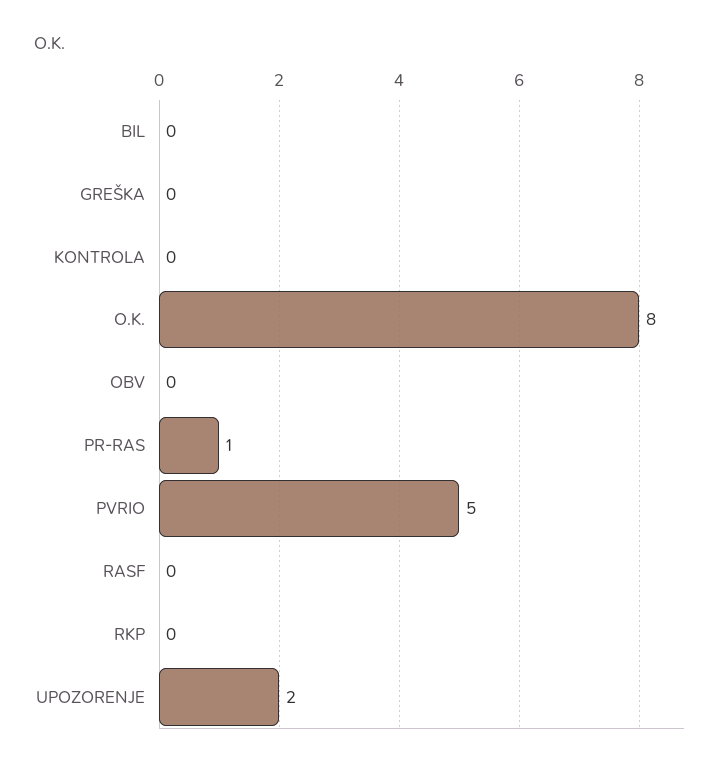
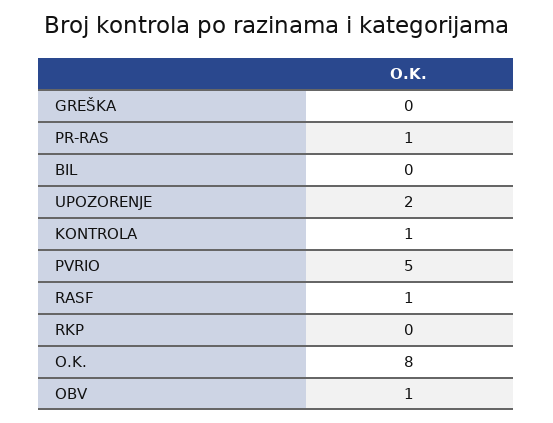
  {
    "BIL": 0,
    "GREŠKA": 0,
-   "KONTROLA": 0,
+   "KONTROLA": 1,
    "O.K.": 8,
-   "OBV": 0,
+   "OBV": 1,
    "PR-RAS": 1,
    "PVRIO": 5,
-   "RASF": 0,
+   "RASF": 1,
    "RKP": 0,
    "UPOZORENJE": 2
  }

